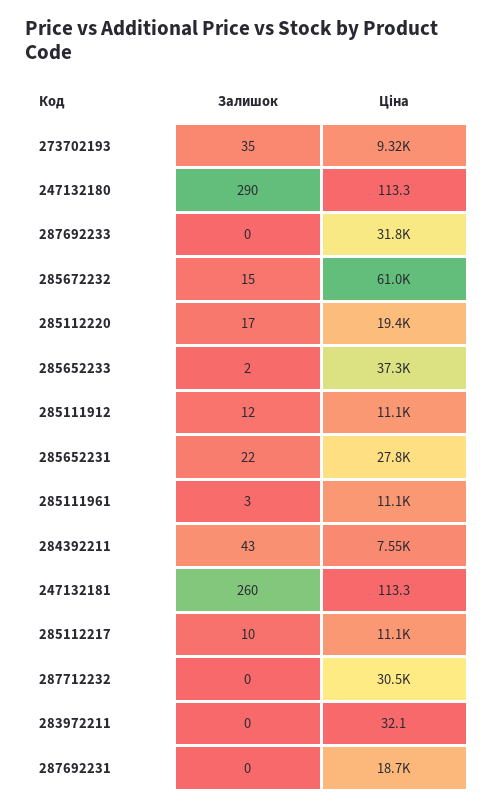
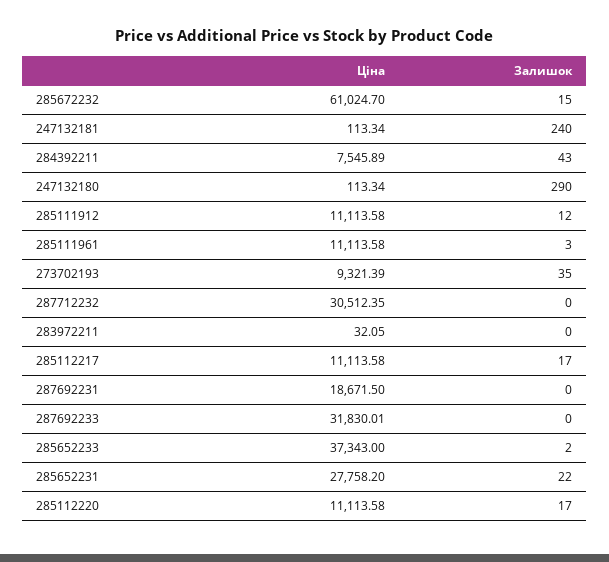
  {
    "Залишок": {
      "273702193": 35,
      "247132180": 290,
      "287692233": 0,
      "285672232": 15,
      "285112220": 17,
      "285652233": 2,
      "285111912": 12,
      "285652231": 22,
      "285111961": 3,
      "284392211": 43,
-     "247132181": 260,
+     "247132181": 240,
-     "285112217": 10,
+     "285112217": 17,
      "287712232": 0,
      "283972211": 0,
      "287692231": 0
    },
    "Ціна": {
      "273702193": 9321.39,
      "247132180": 113.34,
      "287692233": 31830.01,
      "285672232": 61024.7,
-     "285112220": 19400,
+     "285112220": 11113.58,
      "285652233": 37343,
      "285111912": 11113.58,
      "285652231": 27758.2,
      "285111961": 11113.58,
      "284392211": 7545.89,
      "247132181": 113.34,
      "285112217": 11113.58,
      "287712232": 30512.35,
      "283972211": 32.05,
      "287692231": 18671.5
    }
  }

